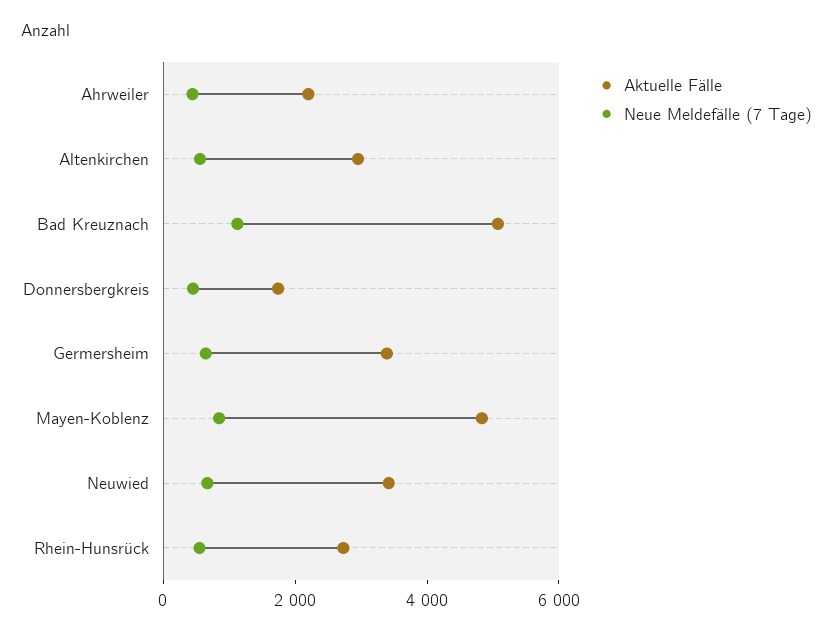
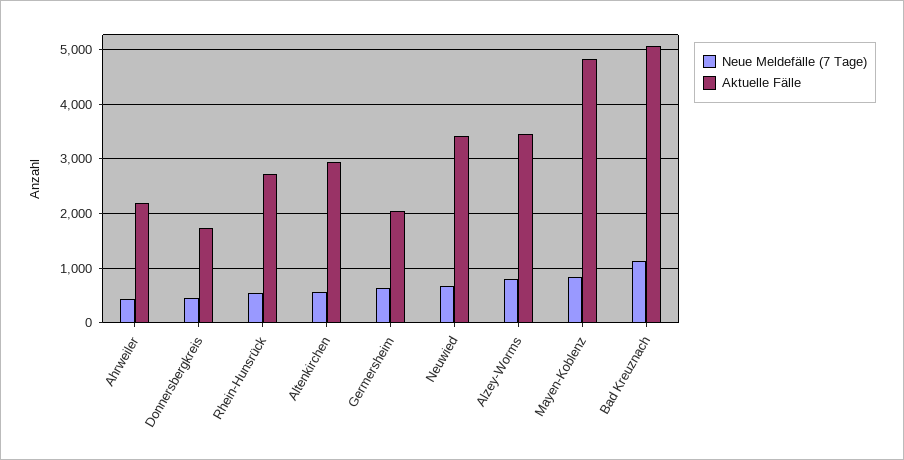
  {
    "Aktuelle Fälle": {
      "Ahrweiler": 2200,
      "Altenkirchen": 3000,
      "Bad Kreuznach": 5000,
      "Donnersbergkreis": 1800,
-     "Germersheim": 3500,
+     "Germersheim": 2000,
      "Mayen-Koblenz": 4800,
      "Neuwied": 3400,
-     "Rhein-Hunsrück": 2800
+     "Rhein-Hunsrück": 2800,
+     "Alzey-Worms": 3400
    },
    "Neue Meldefälle (7 Tage)": {
      "Ahrweiler": 400,
      "Altenkirchen": 600,
      "Bad Kreuznach": 1200,
      "Donnersbergkreis": 400,
      "Germersheim": 600,
      "Mayen-Koblenz": 800,
      "Neuwied": 600,
-     "Rhein-Hunsrück": 600
+     "Rhein-Hunsrück": 600,
+     "Alzey-Worms": 800
    }
  }

